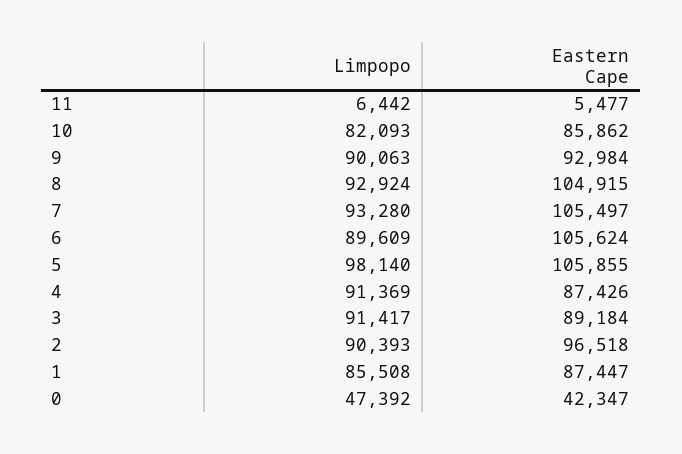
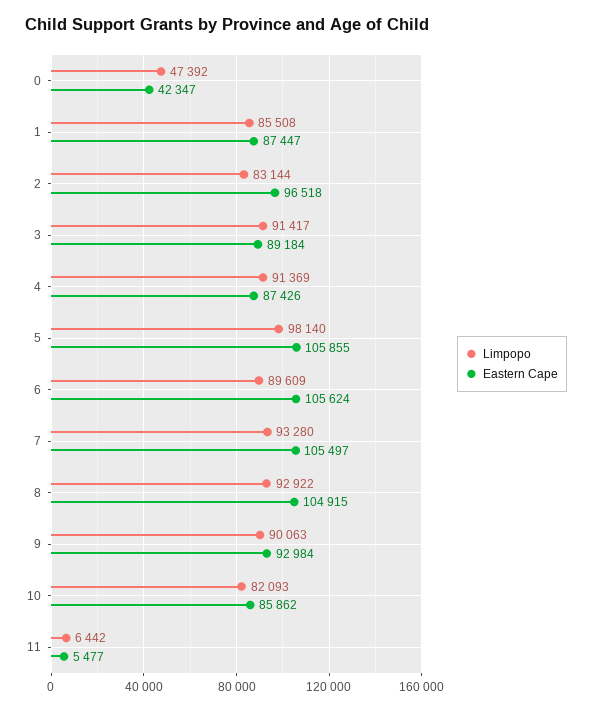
  {
    "Limpopo": {
      "11": 6442,
      "10": 82093,
      "9": 90063,
-     "8": 92924,
+     "8": 92922,
      "7": 93280,
      "6": 89609,
      "5": 98140,
      "4": 91369,
      "3": 91417,
-     "2": 90393,
+     "2": 83144,
      "1": 85508,
      "0": 47392
    },
    "Eastern Cape": {
      "11": 5477,
      "10": 85862,
      "9": 92984,
      "8": 104915,
      "7": 105497,
      "6": 105624,
      "5": 105855,
      "4": 87426,
      "3": 89184,
      "2": 96518,
      "1": 87447,
      "0": 42347
    }
  }

